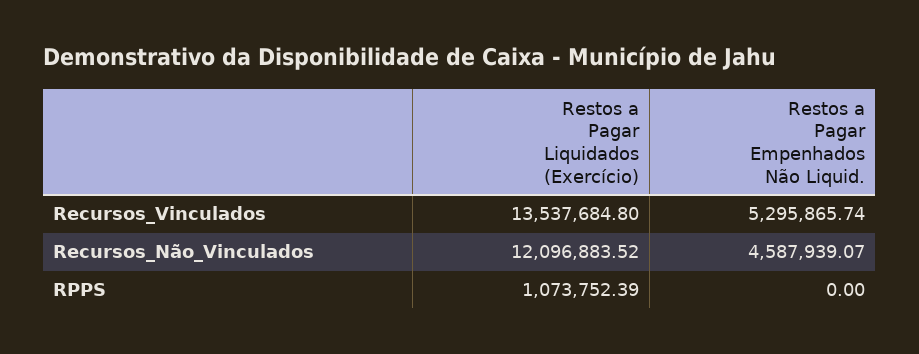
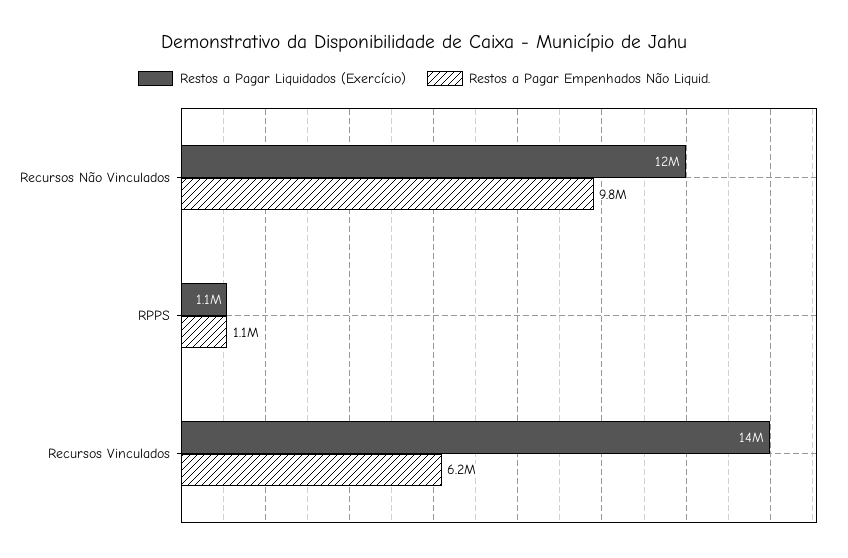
  {
    "Restos a Pagar Liquidados (Exercício)": {
      "Recursos_Vinculados": 13537684.8,
      "Recursos_Não_Vinculados": 12096883.52,
      "RPPS": 1073752.39
    },
    "Restos a Pagar Empenhados Não Liquid.": {
-     "Recursos_Vinculados": 5295865.74,
+     "Recursos_Vinculados": 6200000,
-     "Recursos_Não_Vinculados": 4587939.07,
+     "Recursos_Não_Vinculados": 9800000,
-     "RPPS": 0
+     "RPPS": 1100000
    }
  }

